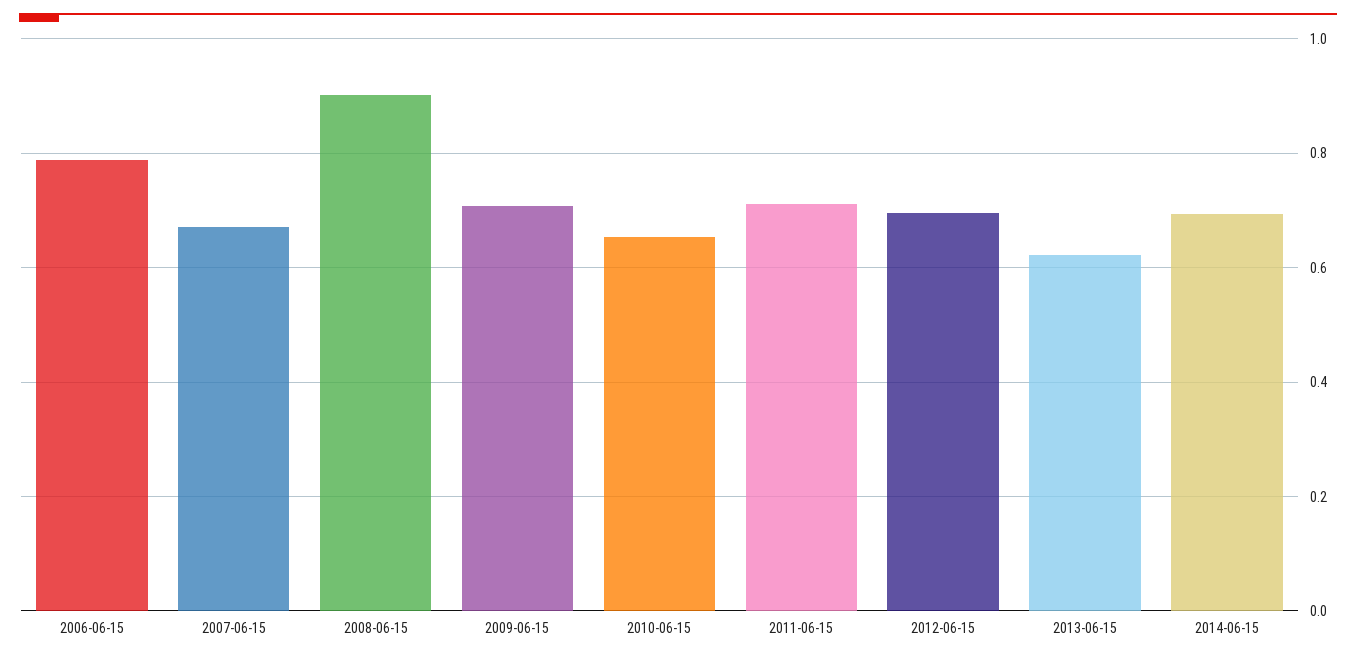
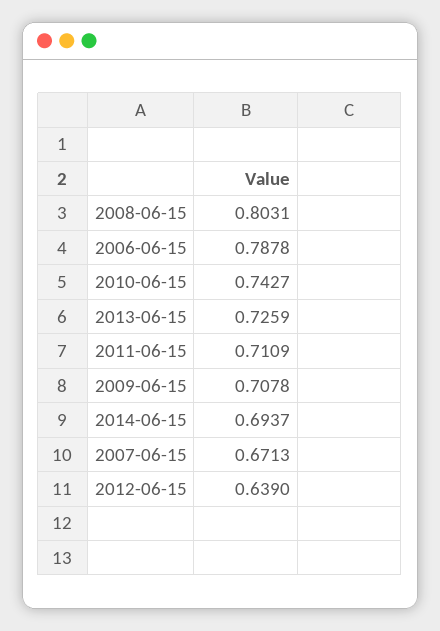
  {
    "2006-06-15": 0.7878,
    "2007-06-15": 0.6713,
-   "2008-06-15": 0.9,
+   "2008-06-15": 0.8031,
    "2009-06-15": 0.7078,
-   "2010-06-15": 0.66,
+   "2010-06-15": 0.7427,
    "2011-06-15": 0.7109,
-   "2012-06-15": 0.7,
+   "2012-06-15": 0.639,
-   "2013-06-15": 0.62,
+   "2013-06-15": 0.7259,
    "2014-06-15": 0.6937
  }

